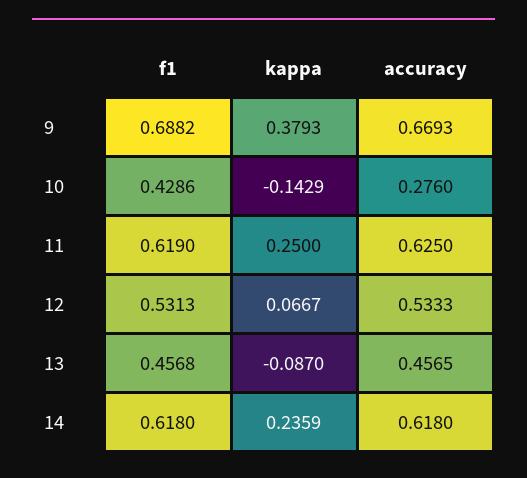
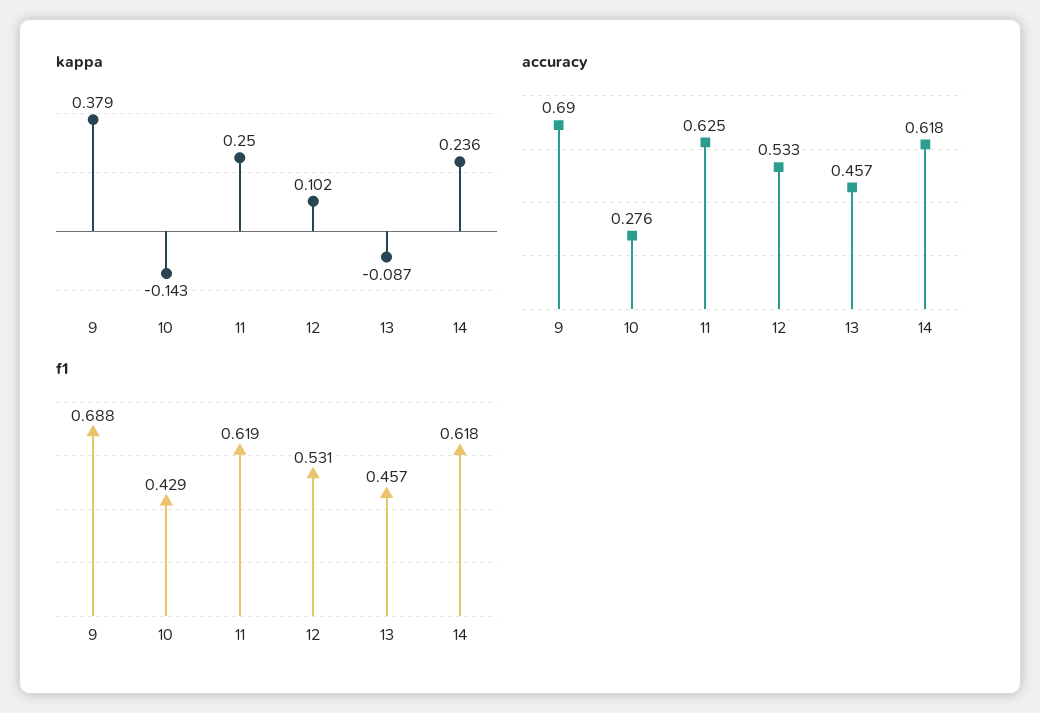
  {
    "f1": {
      "9": 0.6882,
      "10": 0.4286,
      "11": 0.619,
      "12": 0.5313,
      "13": 0.4568,
      "14": 0.618
    },
    "kappa": {
      "9": 0.3793,
      "10": -0.1429,
      "11": 0.25,
-     "12": 0.0667,
+     "12": 0.102,
      "13": -0.087,
      "14": 0.2359
    },
    "accuracy": {
-     "9": 0.6693,
+     "9": 0.69,
      "10": 0.276,
      "11": 0.625,
      "12": 0.5333,
      "13": 0.4565,
      "14": 0.618
    }
  }

